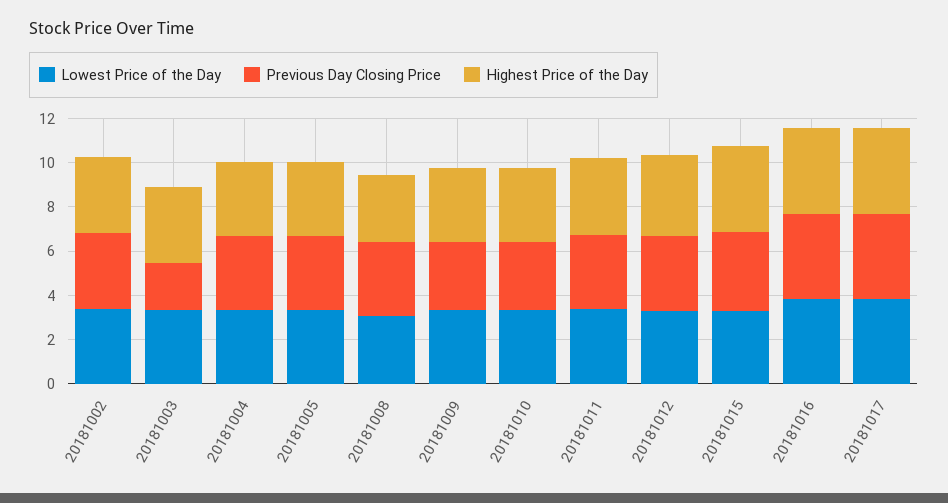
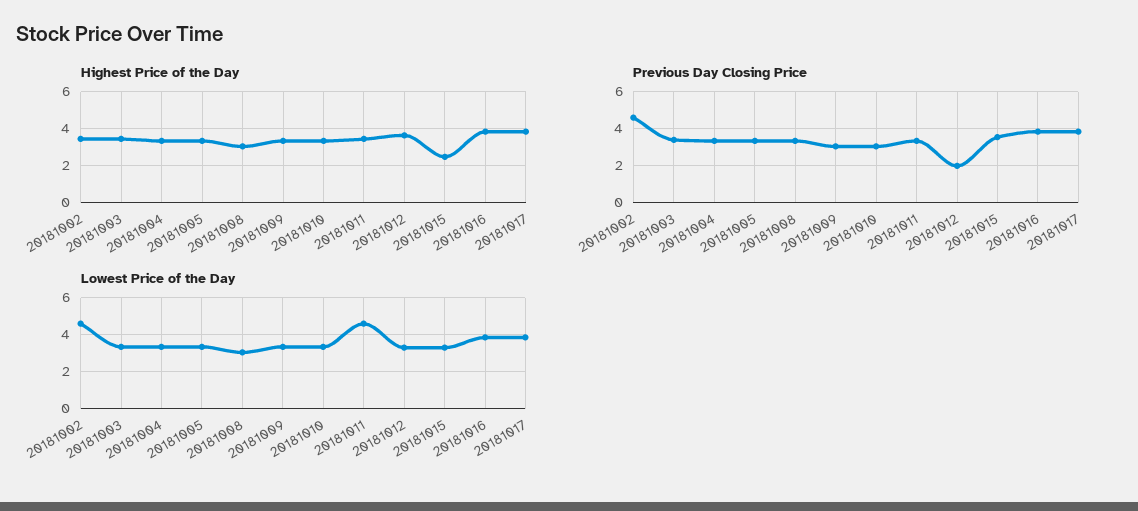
  {
    "Lowest Price of the Day": {
-     "20181002": 3.5,
+     "20181002": 4.5,
      "20181003": 3.5,
      "20181004": 3.5,
      "20181005": 3.5,
      "20181008": 3,
      "20181009": 3.5,
      "20181010": 3.5,
-     "20181011": 3.5,
+     "20181011": 4.5,
      "20181012": 3.5,
      "20181015": 3.5,
      "20181016": 4,
      "20181017": 4
    },
    "Previous Day Closing Price": {
-     "20181002": 3.5,
+     "20181002": 4.5,
-     "20181003": 2,
+     "20181003": 3.5,
      "20181004": 3.5,
      "20181005": 3.5,
      "20181008": 3.5,
      "20181009": 3,
      "20181010": 3,
      "20181011": 3.5,
-     "20181012": 3.5,
+     "20181012": 2,
      "20181015": 3.5,
      "20181016": 4,
      "20181017": 4
    },
    "Highest Price of the Day": {
      "20181002": 3.5,
      "20181003": 3.5,
      "20181004": 3.5,
      "20181005": 3.5,
      "20181008": 3,
      "20181009": 3.5,
      "20181010": 3.5,
      "20181011": 3.5,
      "20181012": 3.5,
-     "20181015": 4,
+     "20181015": 2.5,
      "20181016": 4,
      "20181017": 4
    }
  }

